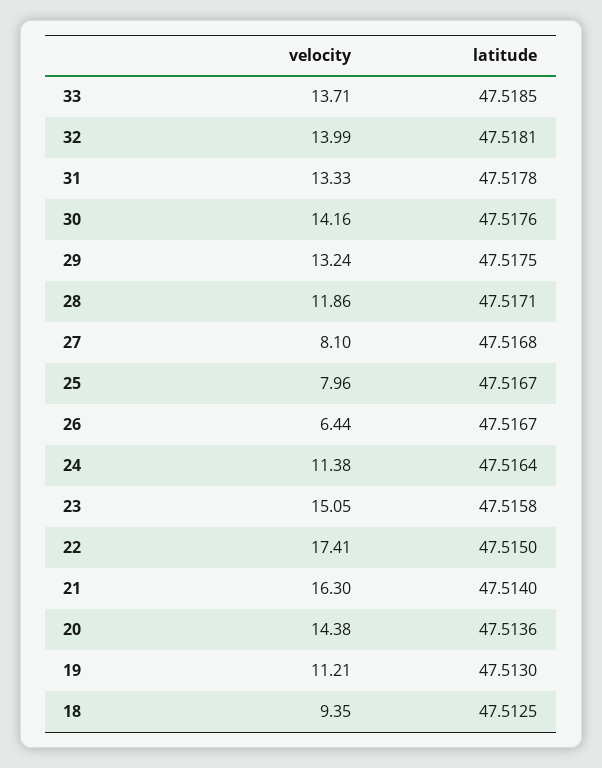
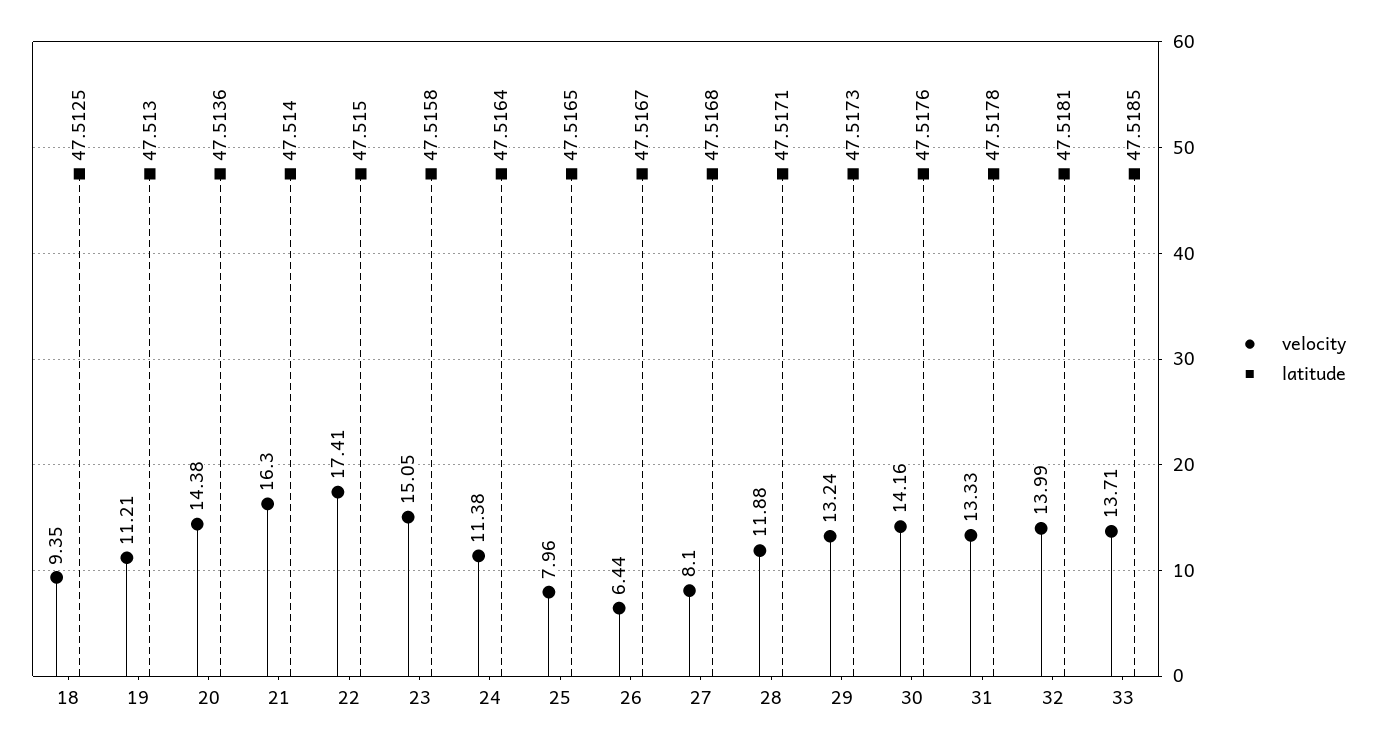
  {
    "velocity": {
      "33": 13.71,
      "32": 13.99,
      "31": 13.33,
      "30": 14.16,
      "29": 13.24,
-     "28": 11.86,
+     "28": 11.88,
      "27": 8.1,
      "25": 7.96,
      "26": 6.44,
      "24": 11.38,
      "23": 15.05,
      "22": 17.41,
      "21": 16.3,
      "20": 14.38,
      "19": 11.21,
      "18": 9.35
    },
    "latitude": {
      "33": 47.5185,
      "32": 47.5181,
      "31": 47.5178,
      "30": 47.5176,
-     "29": 47.5175,
+     "29": 47.5173,
      "28": 47.5171,
      "27": 47.5168,
-     "25": 47.5167,
+     "25": 47.5165,
      "26": 47.5167,
      "24": 47.5164,
      "23": 47.5158,
      "22": 47.515,
      "21": 47.514,
      "20": 47.5136,
      "19": 47.513,
      "18": 47.5125
    }
  }

